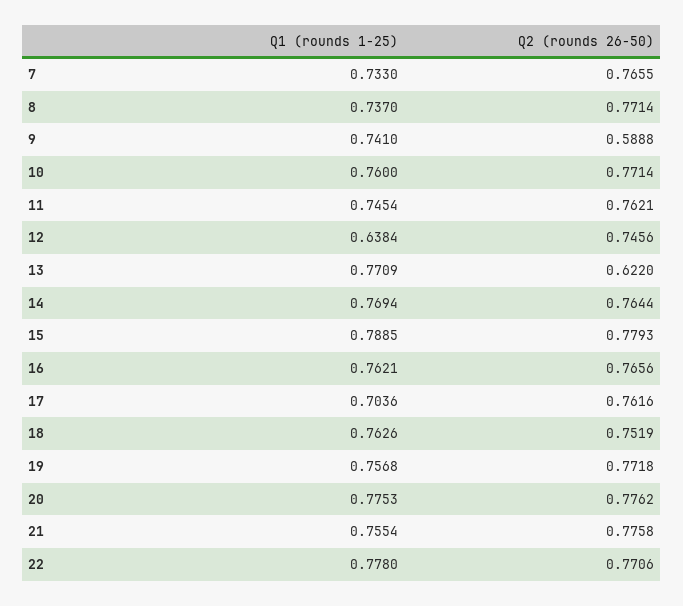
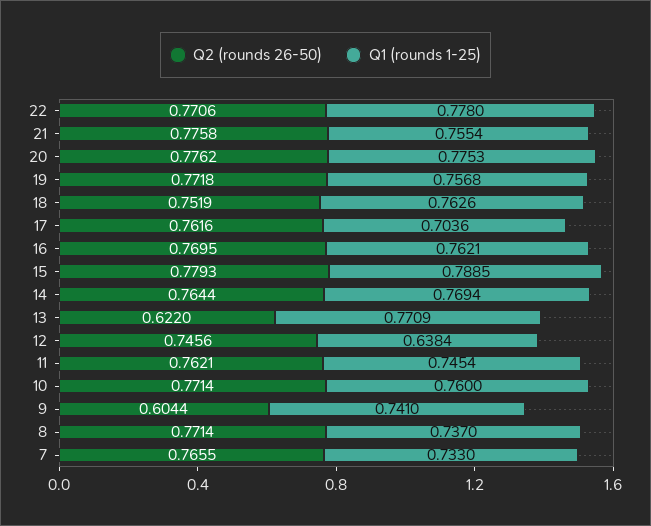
  {
    "Q1 (rounds 1-25)": {
      "7": 0.733,
      "8": 0.737,
      "9": 0.741,
      "10": 0.76,
      "11": 0.7454,
      "12": 0.6384,
      "13": 0.7709,
      "14": 0.7694,
      "15": 0.7885,
      "16": 0.7621,
      "17": 0.7036,
      "18": 0.7626,
      "19": 0.7568,
      "20": 0.7753,
      "21": 0.7554,
      "22": 0.778
    },
    "Q2 (rounds 26-50)": {
      "7": 0.7655,
      "8": 0.7714,
-     "9": 0.5888,
+     "9": 0.6044,
      "10": 0.7714,
      "11": 0.7621,
      "12": 0.7456,
      "13": 0.622,
      "14": 0.7644,
      "15": 0.7793,
-     "16": 0.7656,
+     "16": 0.7695,
      "17": 0.7616,
      "18": 0.7519,
      "19": 0.7718,
      "20": 0.7762,
      "21": 0.7758,
      "22": 0.7706
    }
  }

